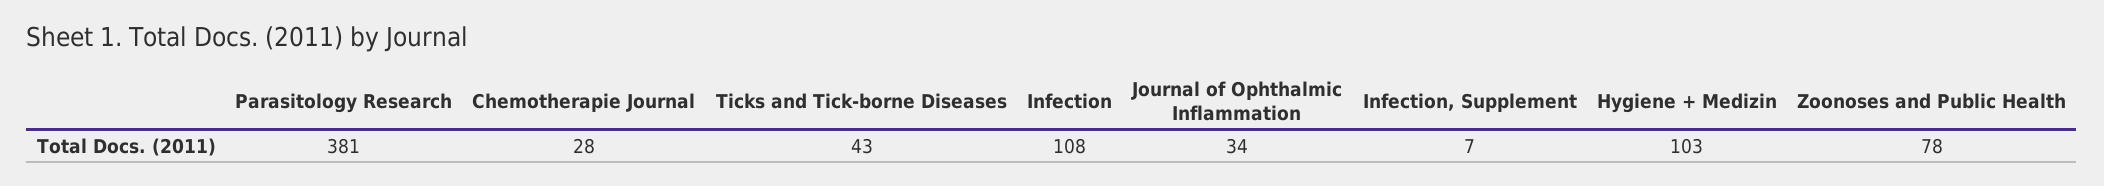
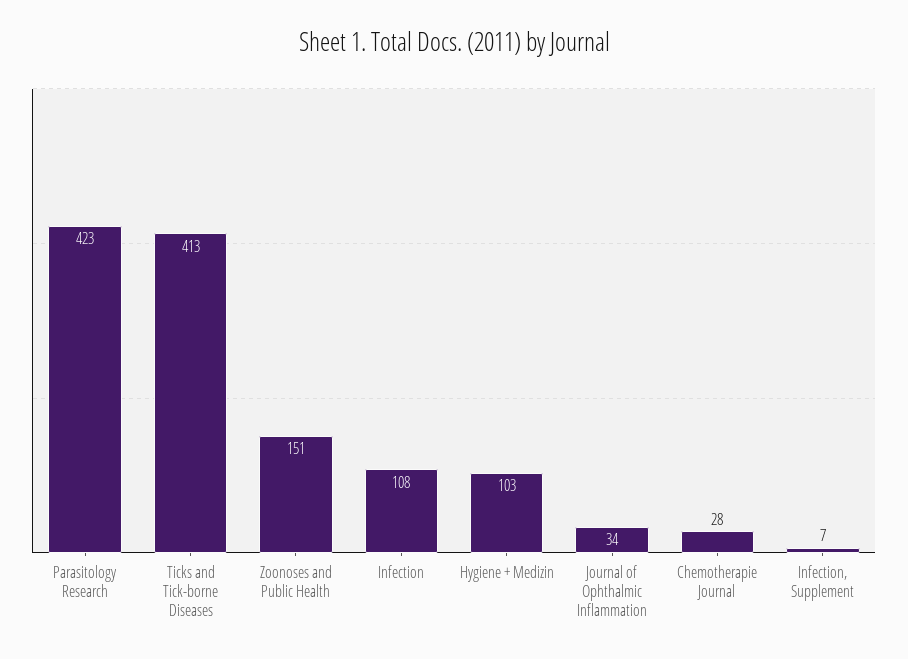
  {
-   "Parasitology Research": 381,
+   "Parasitology Research": 423,
    "Chemotherapie Journal": 28,
-   "Ticks and Tick-borne Diseases": 43,
+   "Ticks and Tick-borne Diseases": 413,
    "Infection": 108,
    "Journal of Ophthalmic Inflammation": 34,
    "Infection, Supplement": 7,
    "Hygiene + Medizin": 103,
-   "Zoonoses and Public Health": 78
+   "Zoonoses and Public Health": 151
  }

